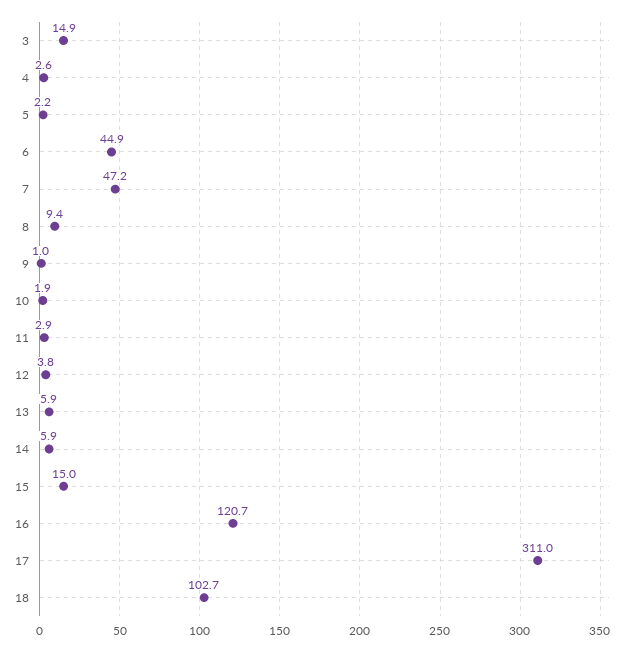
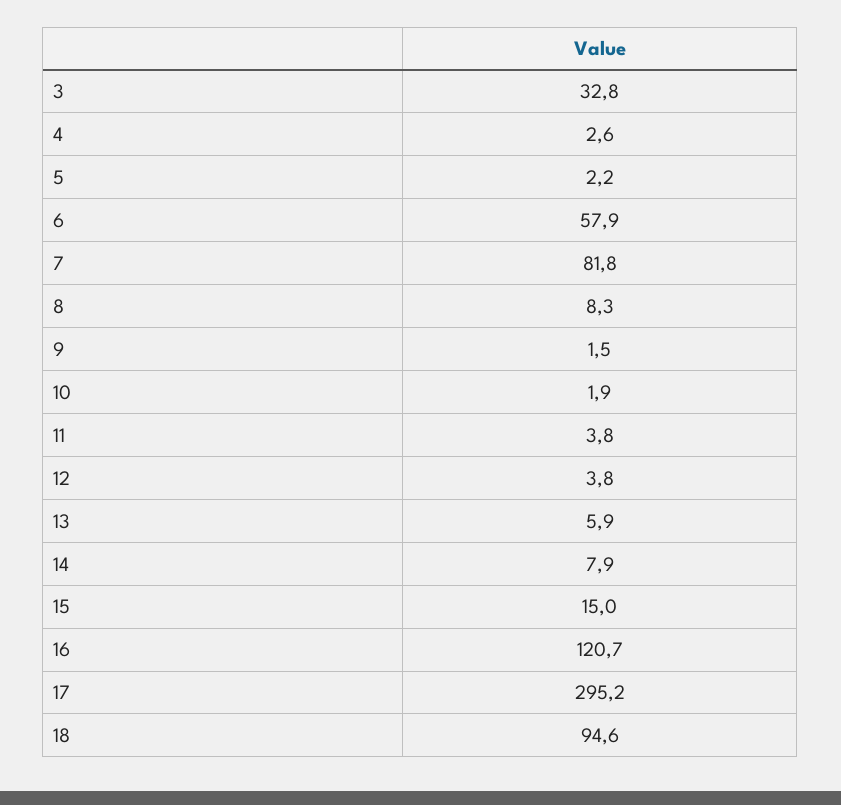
  {
-   "3": 14.9,
+   "3": 32.8,
    "4": 2.6,
    "5": 2.2,
-   "6": 44.9,
+   "6": 57.9,
-   "7": 47.2,
+   "7": 81.8,
-   "8": 9.4,
+   "8": 8.3,
-   "9": 1,
+   "9": 1.5,
    "10": 1.9,
-   "11": 2.9,
+   "11": 3.8,
    "12": 3.8,
    "13": 5.9,
-   "14": 5.9,
+   "14": 7.9,
    "15": 15,
    "16": 120.7,
-   "17": 311,
+   "17": 295.2,
-   "18": 102.7
+   "18": 94.6
  }

